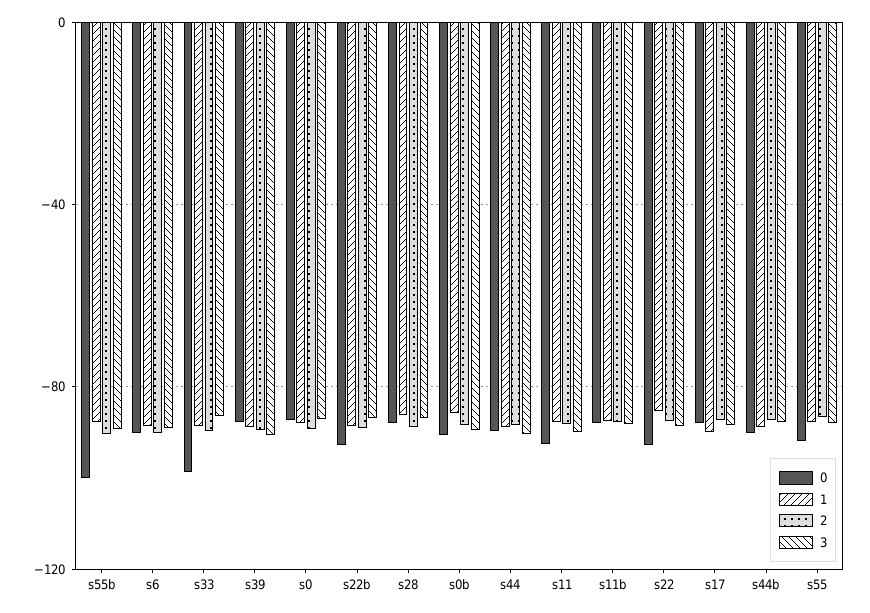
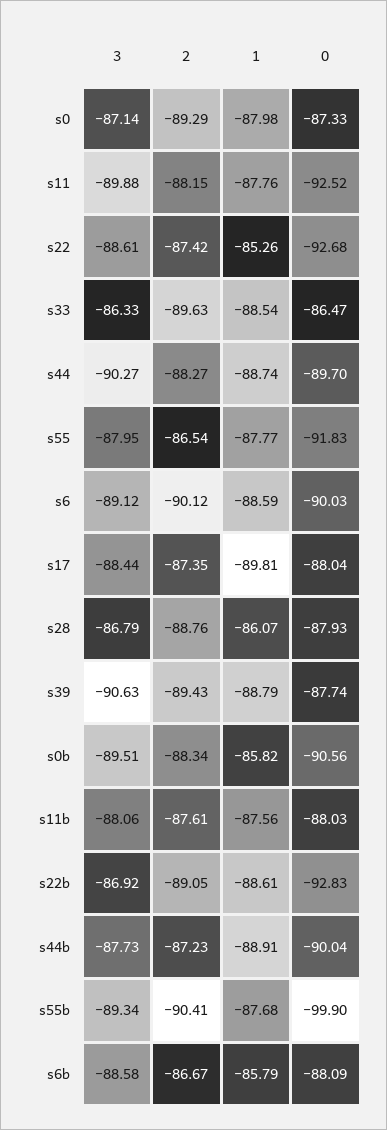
  {
    "0": {
      "s55b": -99.9,
      "s6": -90.03,
-     "s33": -100,
+     "s33": -86.47,
      "s39": -87.74,
      "s0": -87.33,
      "s22b": -92.83,
      "s28": -87.93,
      "s0b": -90.56,
      "s44": -89.7,
      "s11": -92.52,
      "s11b": -88.03,
      "s22": -92.68,
      "s17": -88.04,
      "s44b": -90.04,
-     "s55": -91.83
+     "s55": -91.83,
+     "s6b": -88.09
    },
    "1": {
      "s55b": -87.68,
      "s6": -88.59,
      "s33": -88.54,
      "s39": -88.79,
      "s0": -87.98,
      "s22b": -88.61,
      "s28": -86.07,
      "s0b": -85.82,
      "s44": -88.74,
      "s11": -87.76,
      "s11b": -87.56,
      "s22": -85.26,
      "s17": -89.81,
      "s44b": -88.91,
-     "s55": -87.77
+     "s55": -87.77,
+     "s6b": -85.79
    },
    "2": {
      "s55b": -90.41,
      "s6": -90.12,
      "s33": -89.63,
      "s39": -89.43,
      "s0": -89.29,
      "s22b": -89.05,
      "s28": -88.76,
      "s0b": -88.34,
      "s44": -88.27,
      "s11": -88.15,
      "s11b": -87.61,
      "s22": -87.42,
      "s17": -87.35,
      "s44b": -87.23,
-     "s55": -86.54
+     "s55": -86.54,
+     "s6b": -86.67
    },
    "3": {
      "s55b": -89.34,
      "s6": -89.12,
      "s33": -86.33,
      "s39": -90.63,
      "s0": -87.14,
      "s22b": -86.92,
      "s28": -86.79,
      "s0b": -89.51,
      "s44": -90.27,
      "s11": -89.88,
      "s11b": -88.06,
      "s22": -88.61,
      "s17": -88.44,
      "s44b": -87.73,
-     "s55": -87.95
+     "s55": -87.95,
+     "s6b": -88.58
    }
  }

